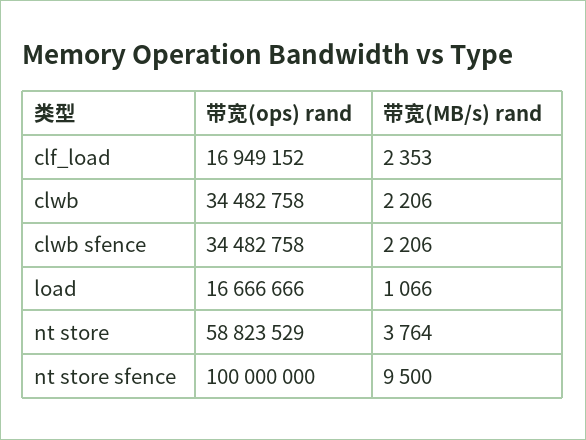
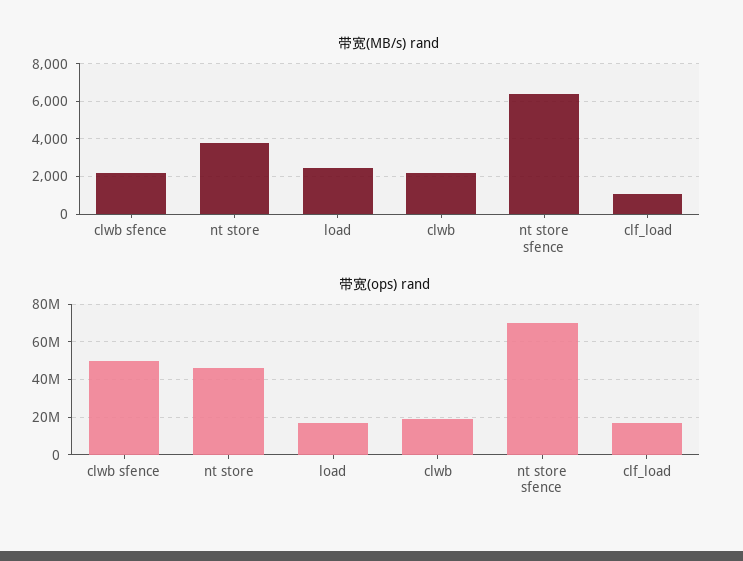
  {
    "带宽(ops) rand": {
      "clf_load": 16949152,
-     "clwb": 34482758,
+     "clwb": 20000000,
-     "clwb sfence": 34482758,
+     "clwb sfence": 50000000,
      "load": 16666666,
-     "nt store": 58823529,
+     "nt store": 45000000,
-     "nt store sfence": 100000000
+     "nt store sfence": 70000000
    },
    "带宽(MB/s) rand": {
-     "clf_load": 2353,
+     "clf_load": 1000,
      "clwb": 2206,
      "clwb sfence": 2206,
-     "load": 1066,
+     "load": 2500,
      "nt store": 3764,
-     "nt store sfence": 9500
+     "nt store sfence": 6500
    }
  }

